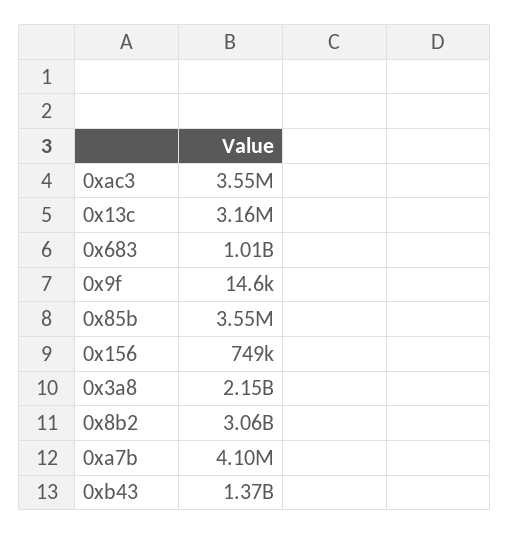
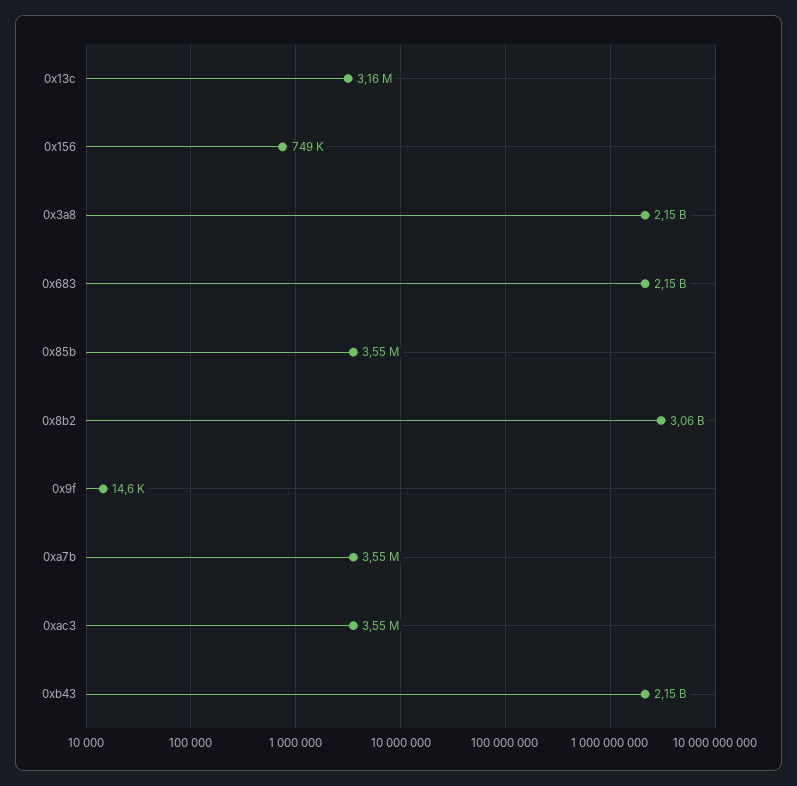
  {
    "0xac3": 3550000,
    "0x13c": 3160000,
-   "0x683": 1010000000,
+   "0x683": 2150000000,
    "0x9f": 14600,
    "0x85b": 3550000,
    "0x156": 749000,
    "0x3a8": 2150000000,
    "0x8b2": 3060000000,
-   "0xa7b": 4100000,
+   "0xa7b": 3550000,
-   "0xb43": 1370000000
+   "0xb43": 2150000000
  }

